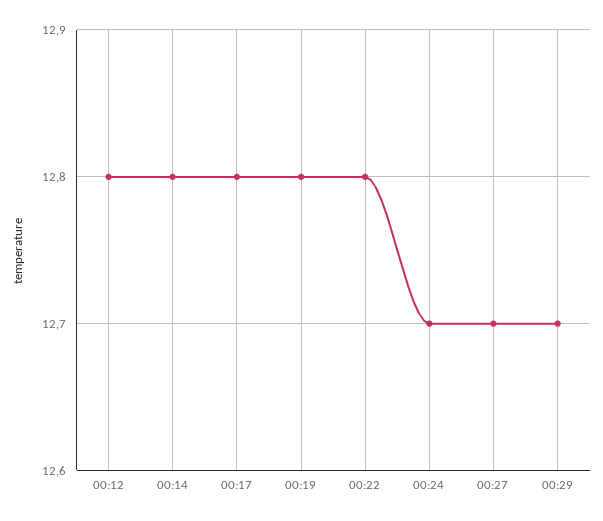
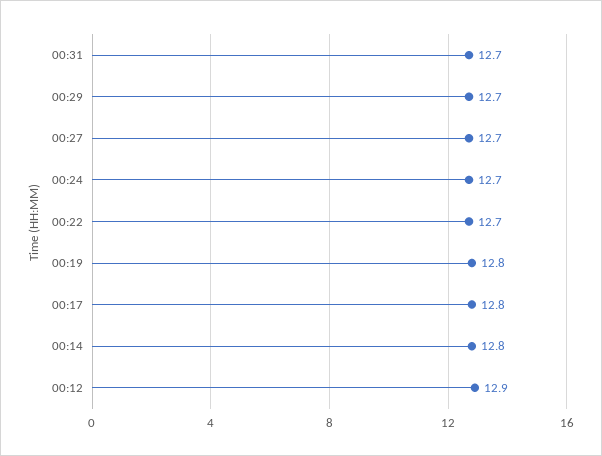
  {
-   "00:12": 12.8,
+   "00:12": 12.9,
    "00:14": 12.8,
    "00:17": 12.8,
    "00:19": 12.8,
-   "00:22": 12.8,
+   "00:22": 12.7,
    "00:24": 12.7,
    "00:27": 12.7,
-   "00:29": 12.7
+   "00:29": 12.7,
+   "00:31": 12.7
  }

